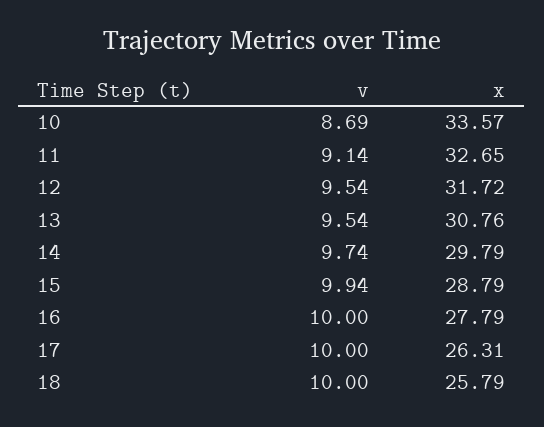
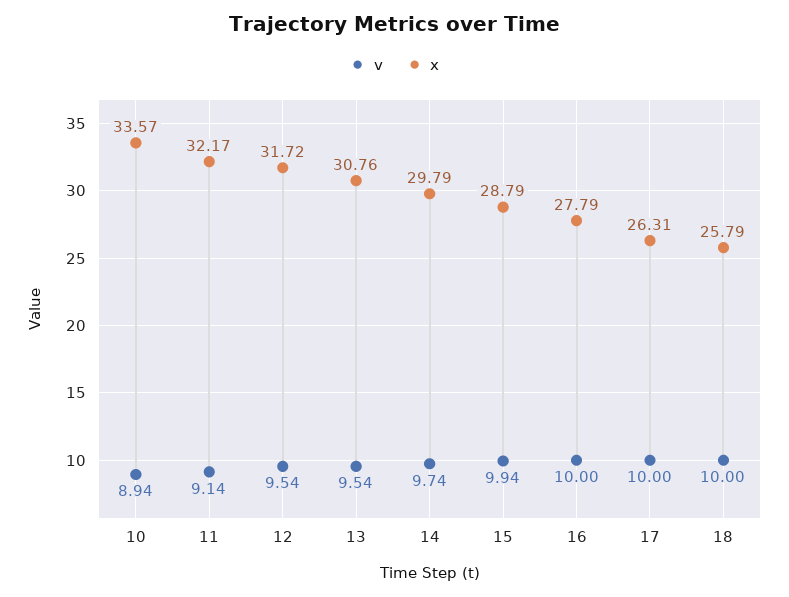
  {
    "v": {
-     "10": 8.69,
+     "10": 8.94,
      "11": 9.14,
      "12": 9.54,
      "13": 9.54,
      "14": 9.74,
      "15": 9.94,
      "16": 10,
      "17": 10,
      "18": 10
    },
    "x": {
      "10": 33.57,
-     "11": 32.65,
+     "11": 32.17,
      "12": 31.72,
      "13": 30.76,
      "14": 29.79,
      "15": 28.79,
      "16": 27.79,
      "17": 26.31,
      "18": 25.79
    }
  }

